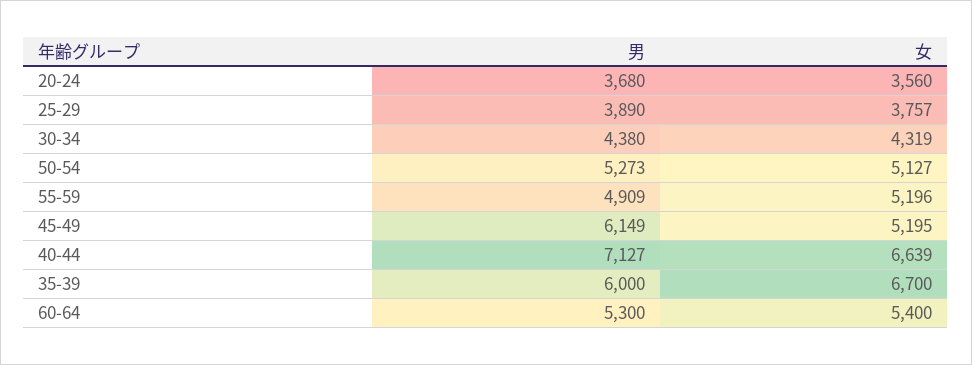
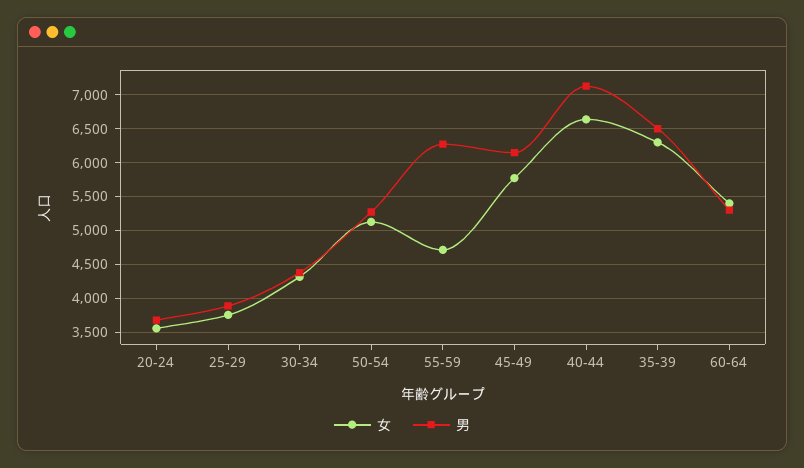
  {
    "男": {
      "20-24": 3680,
      "25-29": 3890,
      "30-34": 4380,
      "50-54": 5273,
-     "55-59": 4909,
+     "55-59": 6300,
      "45-49": 6149,
      "40-44": 7127,
-     "35-39": 6000,
+     "35-39": 6500,
      "60-64": 5300
    },
    "女": {
      "20-24": 3560,
      "25-29": 3757,
      "30-34": 4319,
      "50-54": 5127,
-     "55-59": 5196,
+     "55-59": 4700,
-     "45-49": 5195,
+     "45-49": 5800,
      "40-44": 6639,
-     "35-39": 6700,
+     "35-39": 6300,
      "60-64": 5400
    }
  }

